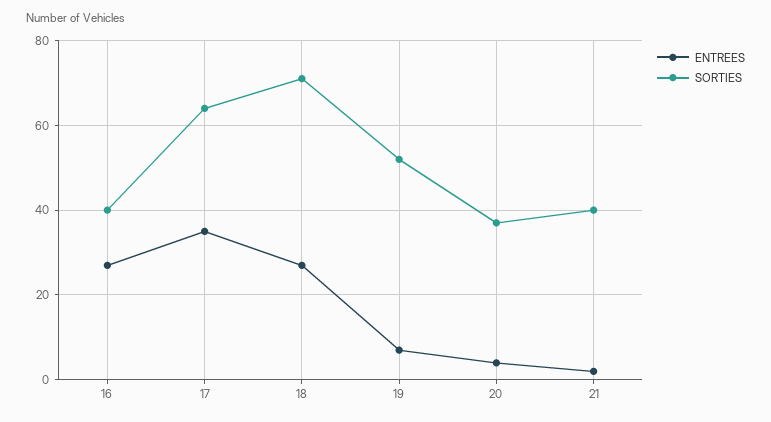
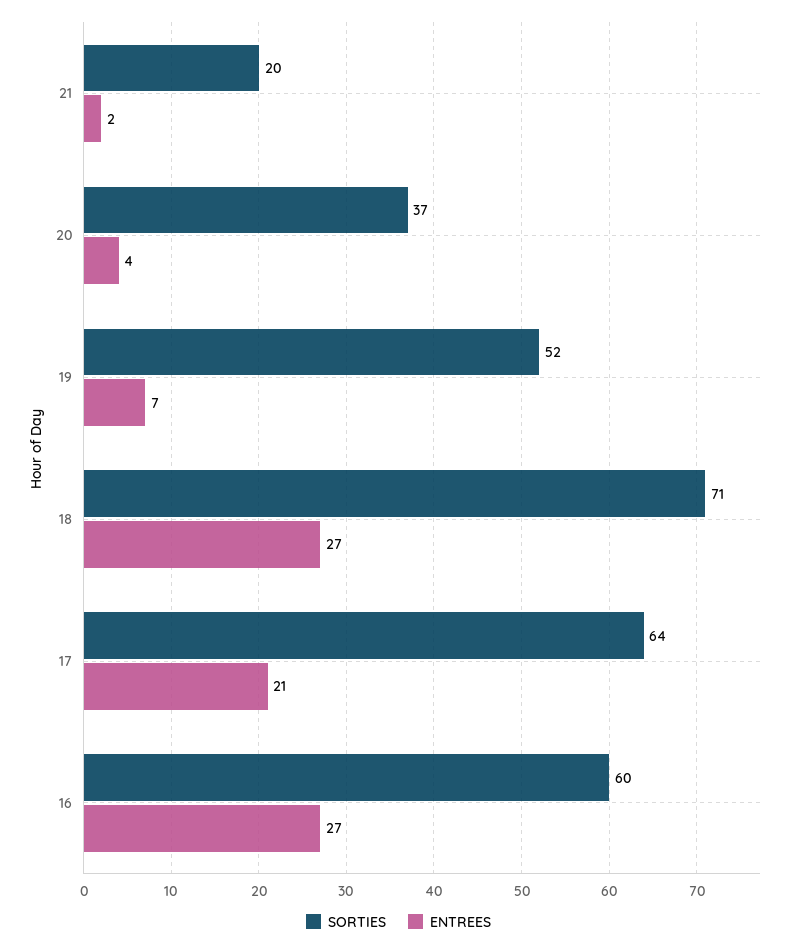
  {
    "ENTREES": {
      "16": 27,
-     "17": 35,
+     "17": 21,
      "18": 27,
      "19": 7,
      "20": 4,
      "21": 2
    },
    "SORTIES": {
-     "16": 40,
+     "16": 60,
      "17": 64,
      "18": 71,
      "19": 52,
      "20": 37,
-     "21": 40
+     "21": 20
    }
  }

